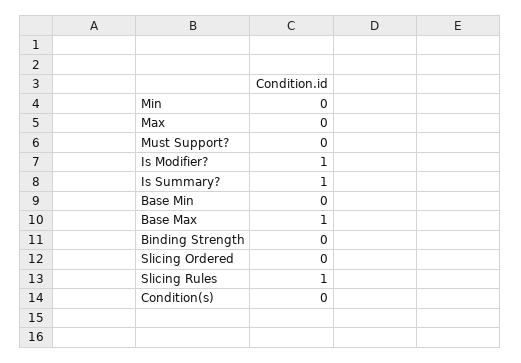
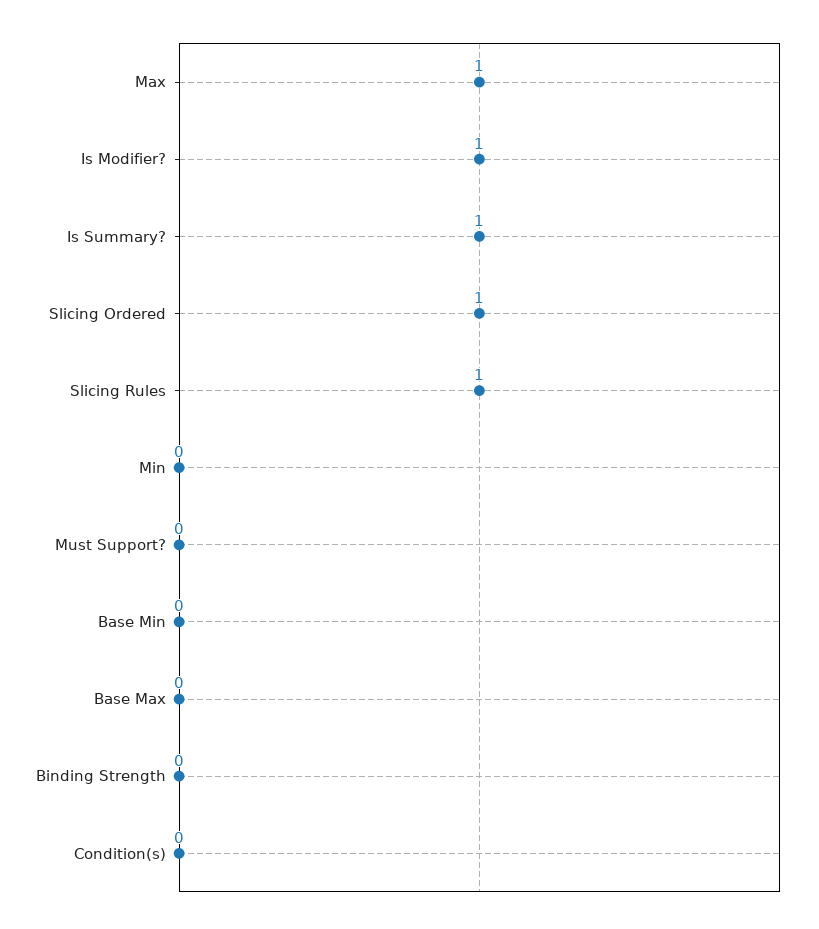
  {
    "Min": 0,
-   "Max": 0,
+   "Max": 1,
    "Must Support?": 0,
    "Is Modifier?": 1,
    "Is Summary?": 1,
    "Base Min": 0,
-   "Base Max": 1,
+   "Base Max": 0,
    "Binding Strength": 0,
-   "Slicing Ordered": 0,
+   "Slicing Ordered": 1,
    "Slicing Rules": 1,
    "Condition(s)": 0
  }

